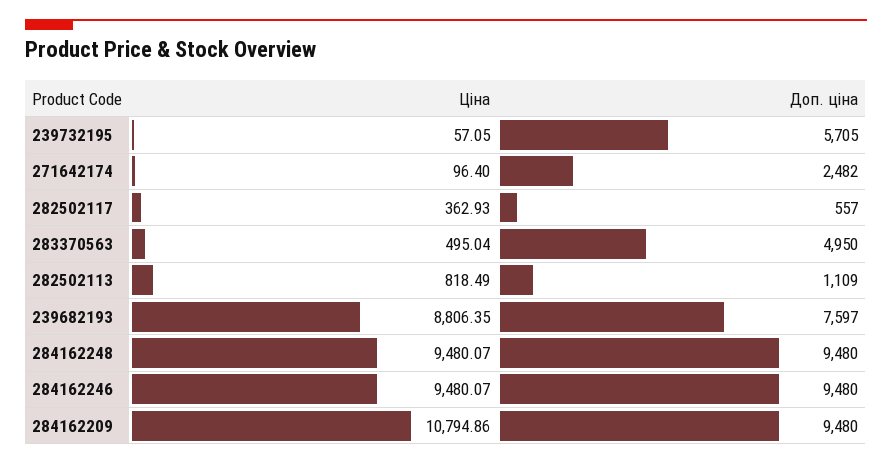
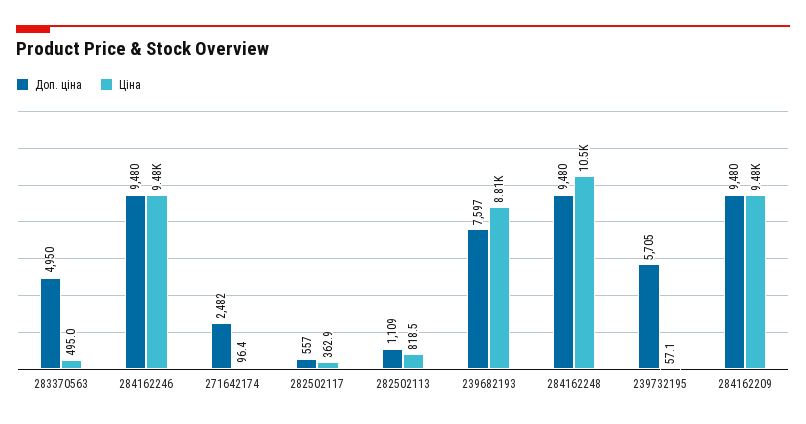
  {
    "Ціна": {
      "239732195": 57.05,
      "271642174": 96.4,
      "282502117": 362.93,
      "283370563": 495.04,
      "282502113": 818.49,
      "239682193": 8806.35,
-     "284162248": 9480.07,
+     "284162248": 10500,
      "284162246": 9480.07,
-     "284162209": 10794.86
+     "284162209": 9480
    },
    "Доп. ціна": {
      "239732195": 5705,
      "271642174": 2482,
      "282502117": 557,
      "283370563": 4950,
      "282502113": 1109,
      "239682193": 7597,
      "284162248": 9480,
      "284162246": 9480,
      "284162209": 9480
    }
  }

